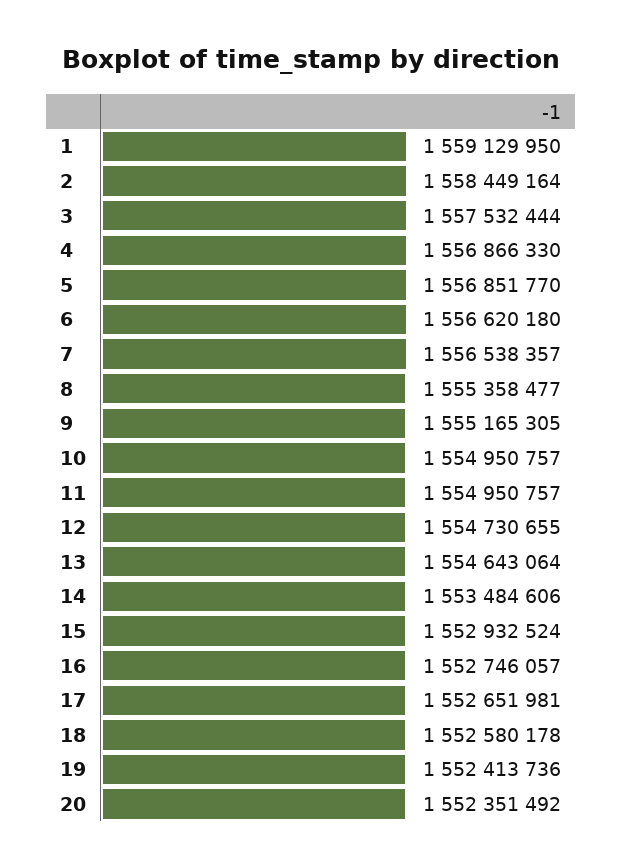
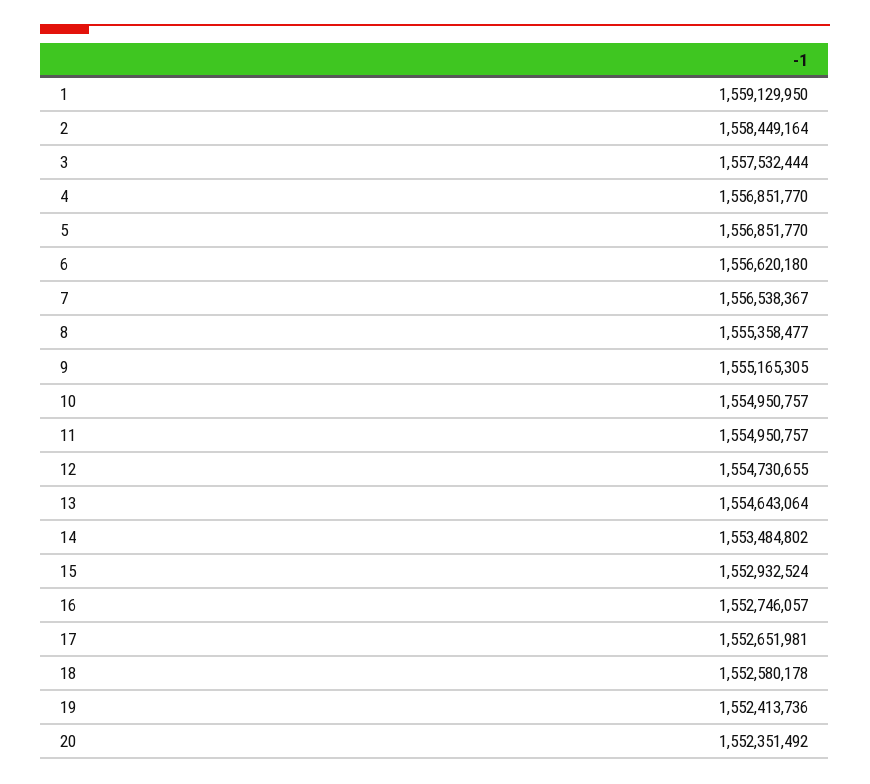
  {
    "1": 1559129950,
    "2": 1558449164,
    "3": 1557532444,
-   "4": 1556866330,
+   "4": 1556851770,
    "5": 1556851770,
    "6": 1556620180,
-   "7": 1556538357,
+   "7": 1556538367,
    "8": 1555358477,
    "9": 1555165305,
    "10": 1554950757,
    "11": 1554950757,
    "12": 1554730655,
    "13": 1554643064,
-   "14": 1553484606,
+   "14": 1553484802,
    "15": 1552932524,
    "16": 1552746057,
    "17": 1552651981,
    "18": 1552580178,
    "19": 1552413736,
    "20": 1552351492
  }

